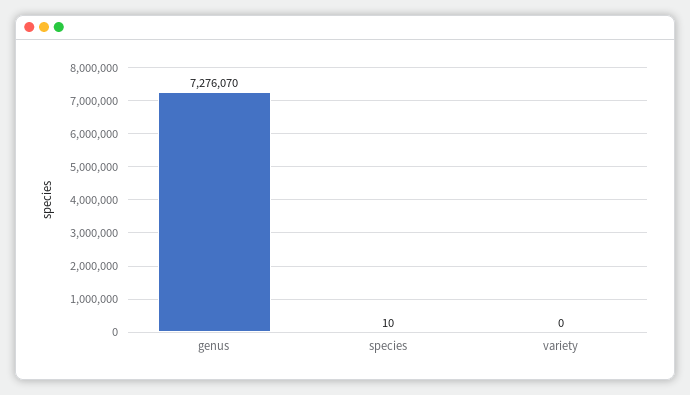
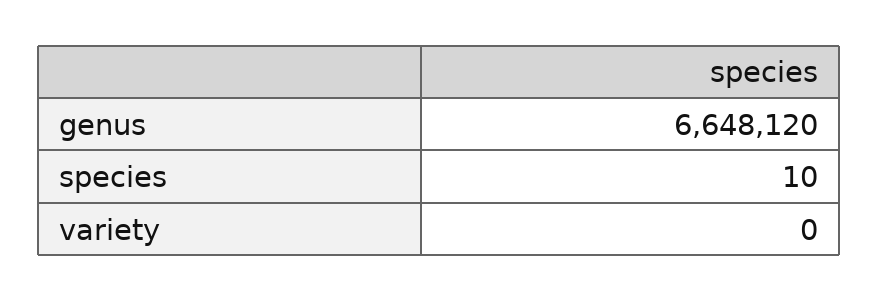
  {
-   "genus": 7276070,
+   "genus": 6648120,
    "species": 10,
    "variety": 0
  }

